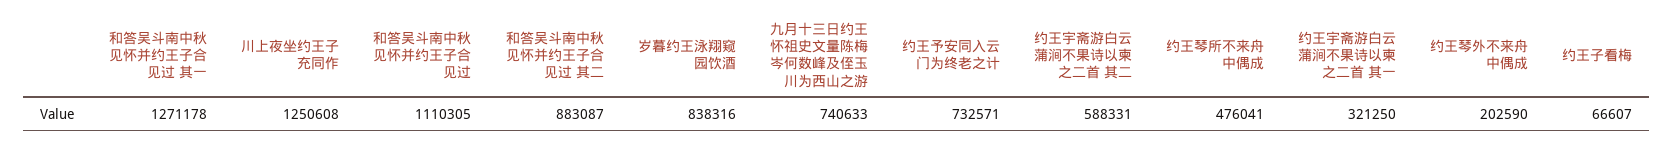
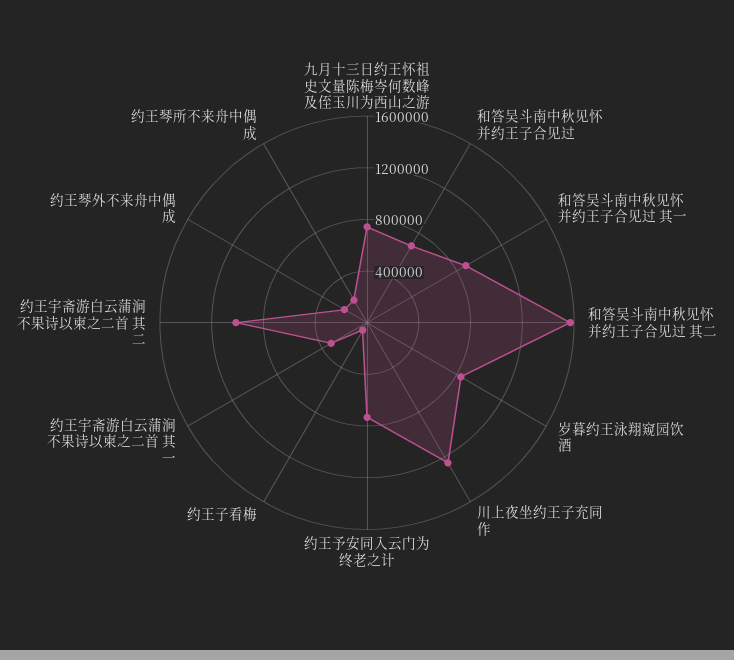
  {
-   "和答吴斗南中秋见怀并约王子合见过 其一": 1271178,
+   "和答吴斗南中秋见怀并约王子合见过 其一": 900000,
    "川上夜坐约王子充同作": 1250608,
-   "和答吴斗南中秋见怀并约王子合见过": 1110305,
+   "和答吴斗南中秋见怀并约王子合见过": 700000,
-   "和答吴斗南中秋见怀并约王子合见过 其二": 883087,
+   "和答吴斗南中秋见怀并约王子合见过 其二": 1600000,
    "岁暮约王泳翔窥园饮酒": 838316,
    "九月十三日约王怀祖史文量陈梅岑何数峰及侄玉川为西山之游": 740633,
    "约王予安同入云门为终老之计": 732571,
-   "约王宇斋游白云蒲涧不果诗以柬之二首 其二": 588331,
+   "约王宇斋游白云蒲涧不果诗以柬之二首 其二": 1000000,
-   "约王琴所不来舟中偶成": 476041,
+   "约王琴所不来舟中偶成": 200000,
    "约王宇斋游白云蒲涧不果诗以柬之二首 其一": 321250,
    "约王琴外不来舟中偶成": 202590,
    "约王子看梅": 66607
  }

